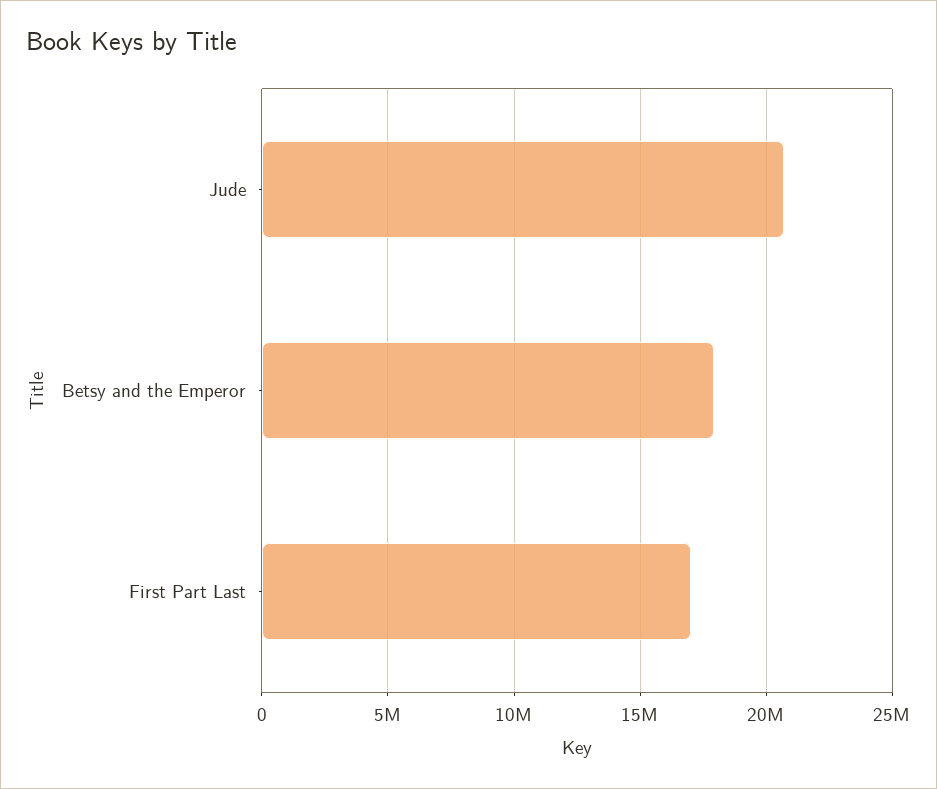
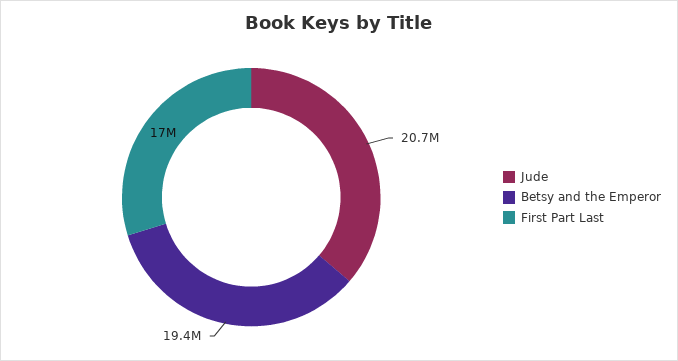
  {
    "Jude": 20700000,
-   "Betsy and the Emperor": 18000000,
+   "Betsy and the Emperor": 19400000,
    "First Part Last": 17000000
  }

